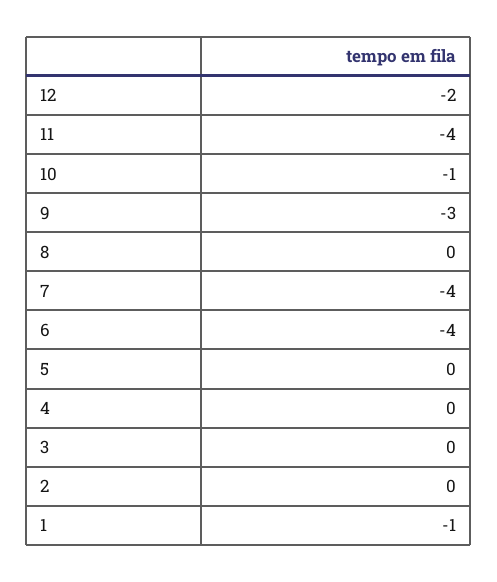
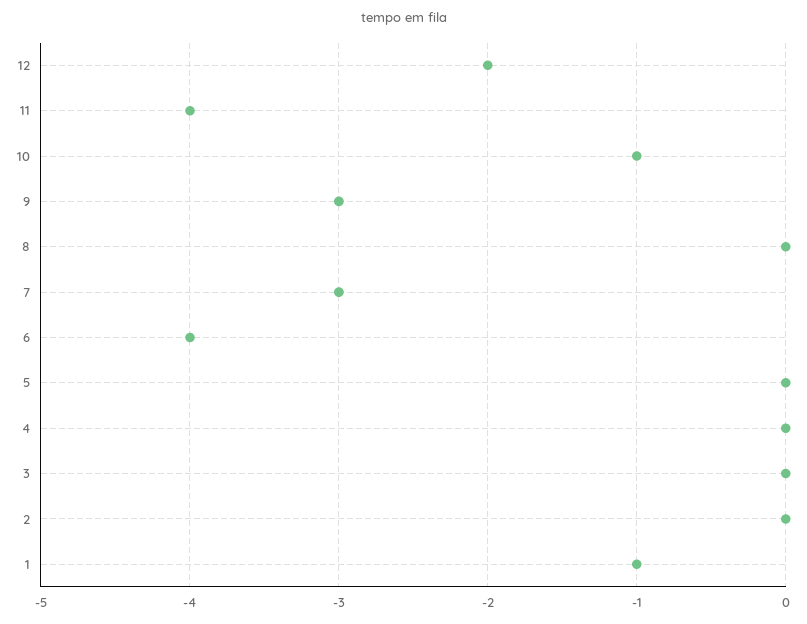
  {
    "12": -2,
    "11": -4,
    "10": -1,
    "9": -3,
    "8": 0,
-   "7": -4,
+   "7": -3,
    "6": -4,
    "5": 0,
    "4": 0,
    "3": 0,
    "2": 0,
    "1": -1
  }

